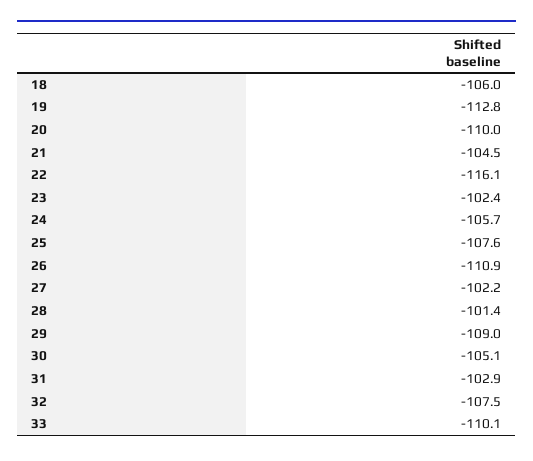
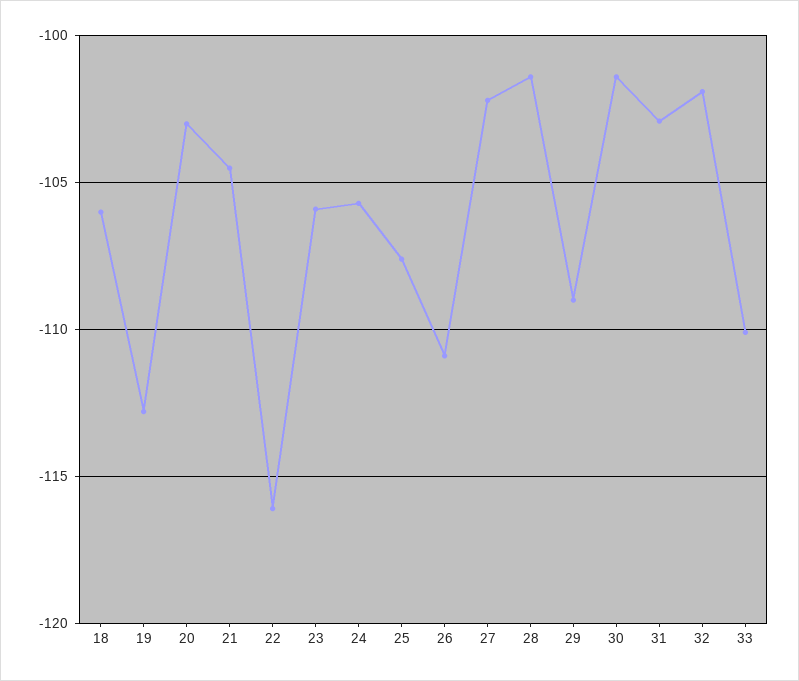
  {
    "18": -106,
    "19": -112.8,
-   "20": -110,
+   "20": -103,
    "21": -104.5,
    "22": -116.1,
-   "23": -102.4,
+   "23": -106,
    "24": -105.7,
    "25": -107.6,
    "26": -110.9,
    "27": -102.2,
    "28": -101.4,
    "29": -109,
-   "30": -105.1,
+   "30": -101.5,
    "31": -102.9,
-   "32": -107.5,
+   "32": -102,
    "33": -110.1
  }

